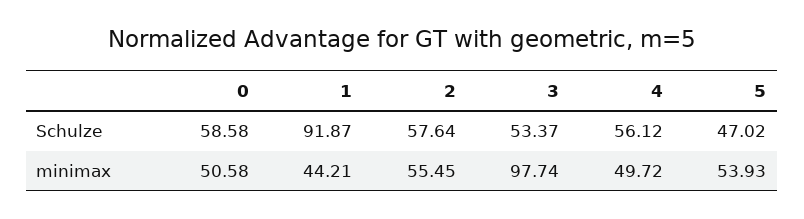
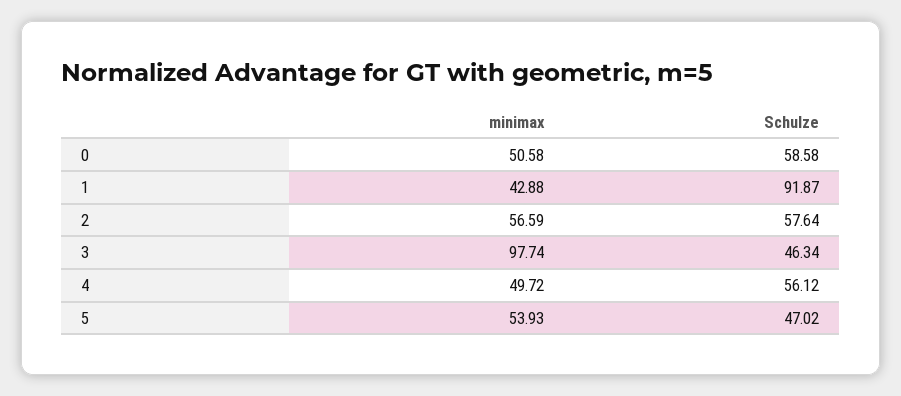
  {
    "0": {
      "Schulze": 58.58,
      "minimax": 50.58
    },
    "1": {
      "Schulze": 91.87,
-     "minimax": 44.21
+     "minimax": 42.88
    },
    "2": {
      "Schulze": 57.64,
-     "minimax": 55.45
+     "minimax": 56.59
    },
    "3": {
-     "Schulze": 53.37,
+     "Schulze": 46.34,
      "minimax": 97.74
    },
    "4": {
      "Schulze": 56.12,
      "minimax": 49.72
    },
    "5": {
      "Schulze": 47.02,
      "minimax": 53.93
    }
  }

